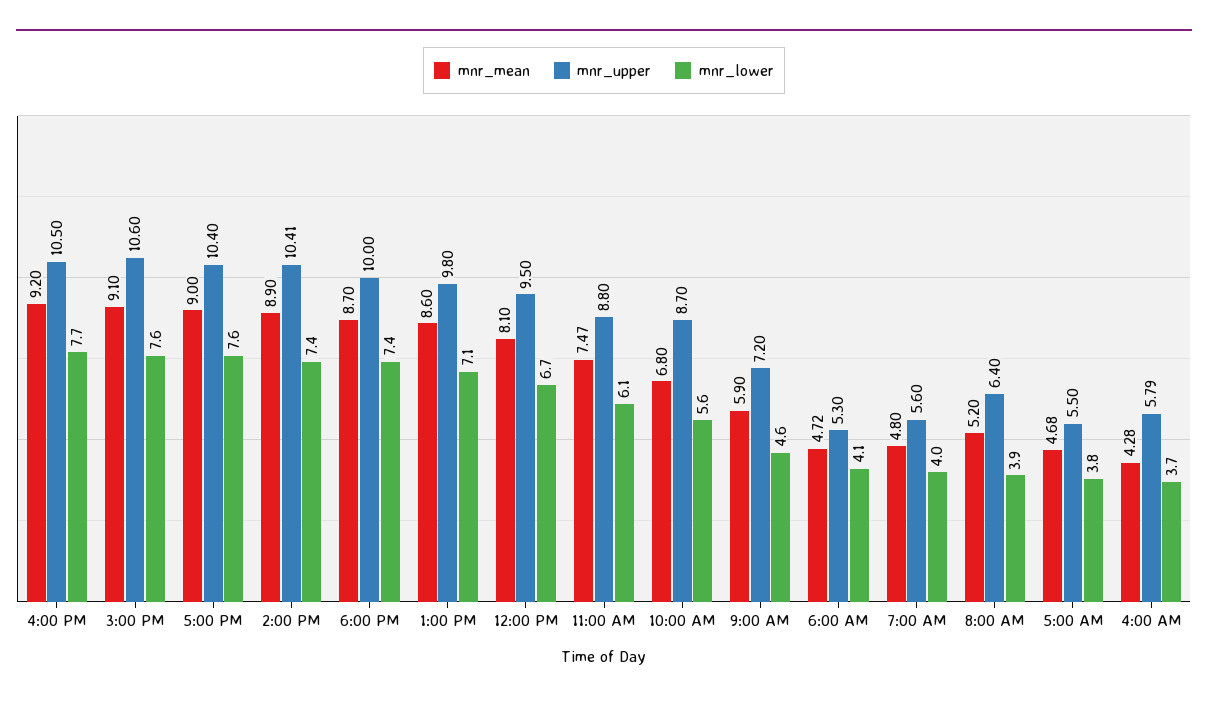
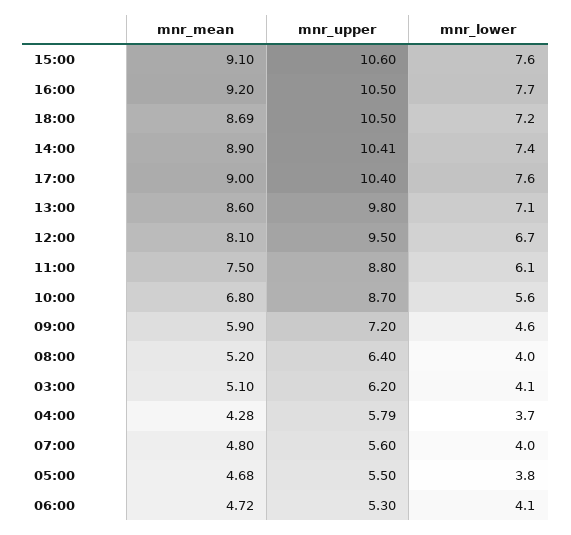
  {
    "mnr_mean": {
      "4:00 PM": 9.2,
      "3:00 PM": 9.1,
      "5:00 PM": 9,
      "2:00 PM": 8.9,
-     "6:00 PM": 8.7,
+     "6:00 PM": 8.69,
      "1:00 PM": 8.6,
      "12:00 PM": 8.1,
-     "11:00 AM": 7.47,
+     "11:00 AM": 7.5,
      "10:00 AM": 6.8,
      "9:00 AM": 5.9,
      "6:00 AM": 4.72,
      "7:00 AM": 4.8,
      "8:00 AM": 5.2,
      "5:00 AM": 4.68,
-     "4:00 AM": 4.28
+     "4:00 AM": 4.28,
+     "03:00": 5.1
    },
    "mnr_upper": {
      "4:00 PM": 10.5,
      "3:00 PM": 10.6,
      "5:00 PM": 10.4,
      "2:00 PM": 10.41,
-     "6:00 PM": 10,
+     "6:00 PM": 10.5,
      "1:00 PM": 9.8,
      "12:00 PM": 9.5,
      "11:00 AM": 8.8,
      "10:00 AM": 8.7,
      "9:00 AM": 7.2,
      "6:00 AM": 5.3,
      "7:00 AM": 5.6,
      "8:00 AM": 6.4,
      "5:00 AM": 5.5,
-     "4:00 AM": 5.79
+     "4:00 AM": 5.79,
+     "03:00": 6.2
    },
    "mnr_lower": {
      "4:00 PM": 7.7,
      "3:00 PM": 7.6,
      "5:00 PM": 7.6,
      "2:00 PM": 7.4,
-     "6:00 PM": 7.4,
+     "6:00 PM": 7.2,
      "1:00 PM": 7.1,
      "12:00 PM": 6.7,
      "11:00 AM": 6.1,
      "10:00 AM": 5.6,
      "9:00 AM": 4.6,
      "6:00 AM": 4.1,
      "7:00 AM": 4,
-     "8:00 AM": 3.9,
+     "8:00 AM": 4,
      "5:00 AM": 3.8,
-     "4:00 AM": 3.7
+     "4:00 AM": 3.7,
+     "03:00": 4.1
    }
  }

